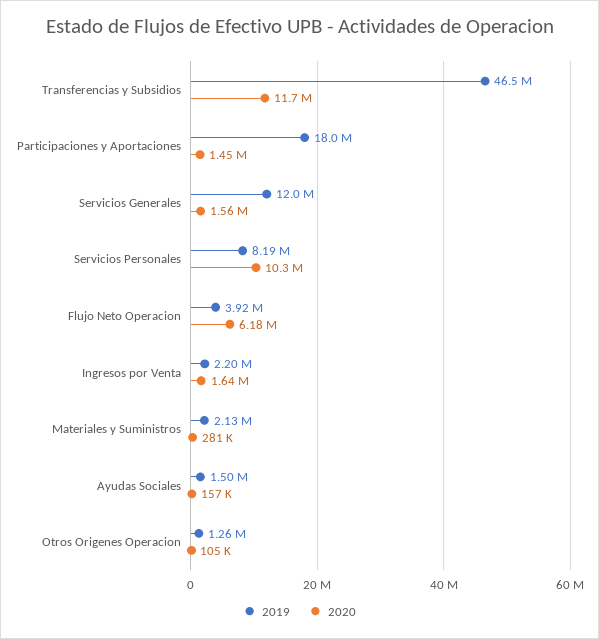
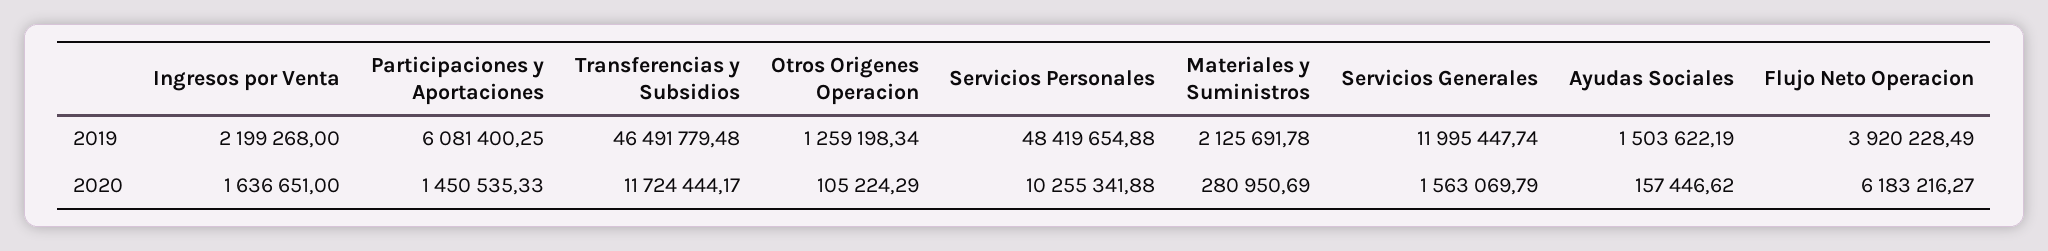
  {
    "2019": {
      "Transferencias y Subsidios": 46491779.48,
-     "Participaciones y Aportaciones": 18000000,
+     "Participaciones y Aportaciones": 6081400.25,
      "Servicios Generales": 11995447.74,
-     "Servicios Personales": 8190000,
+     "Servicios Personales": 48419654.88,
      "Flujo Neto Operacion": 3920228.49,
      "Ingresos por Venta": 2199268,
      "Materiales y Suministros": 2125691.78,
      "Ayudas Sociales": 1503622.19,
      "Otros Origenes Operacion": 1259198.34
    },
    "2020": {
      "Transferencias y Subsidios": 11724444.17,
      "Participaciones y Aportaciones": 1450535.33,
      "Servicios Generales": 1563069.79,
      "Servicios Personales": 10255341.88,
      "Flujo Neto Operacion": 6183216.27,
      "Ingresos por Venta": 1636651,
      "Materiales y Suministros": 280950.69,
      "Ayudas Sociales": 157446.62,
      "Otros Origenes Operacion": 105224.29
    }
  }

